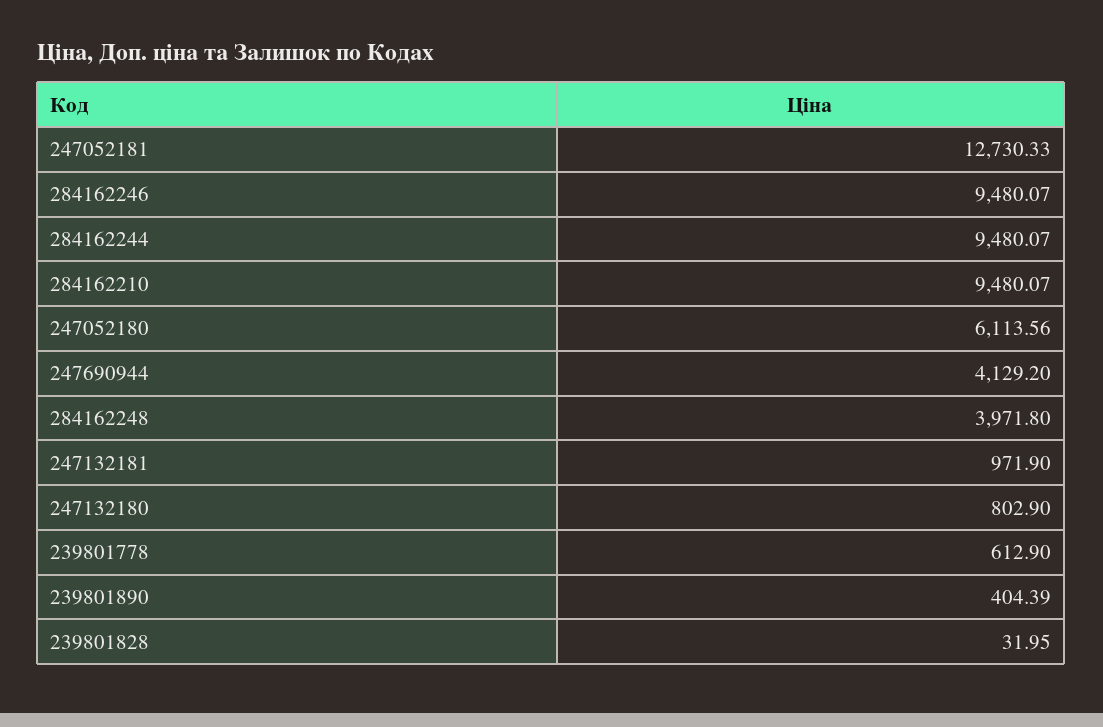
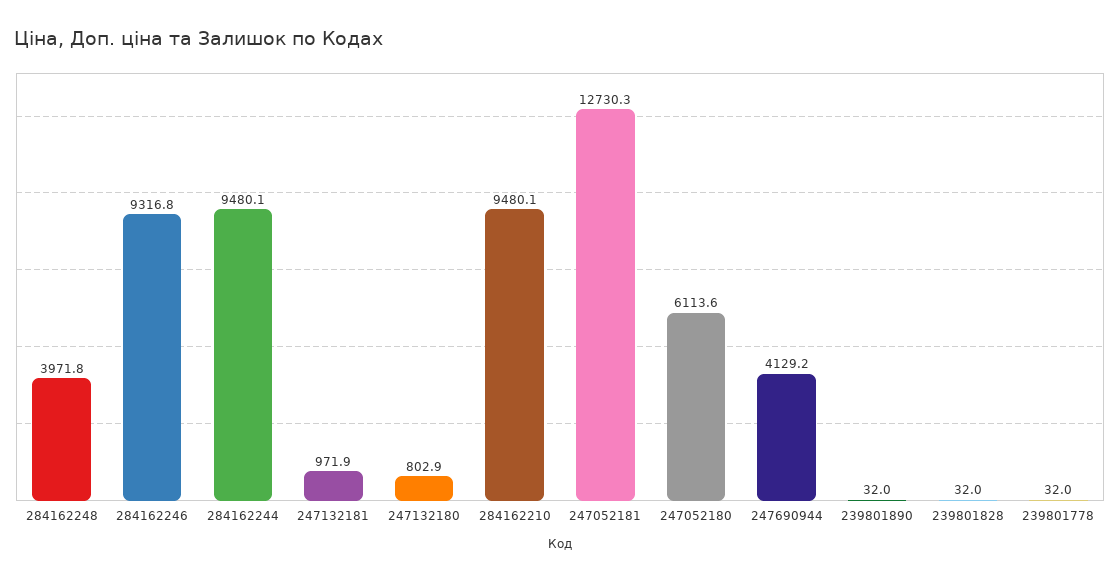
  {
    "247052181": 12730.33,
-   "284162246": 9480.07,
+   "284162246": 9316.8,
    "284162244": 9480.07,
    "284162210": 9480.07,
    "247052180": 6113.56,
    "247690944": 4129.2,
    "284162248": 3971.8,
    "247132181": 971.9,
    "247132180": 802.9,
-   "239801778": 612.9,
+   "239801778": 32,
-   "239801890": 404.39,
+   "239801890": 32,
    "239801828": 31.95
  }

